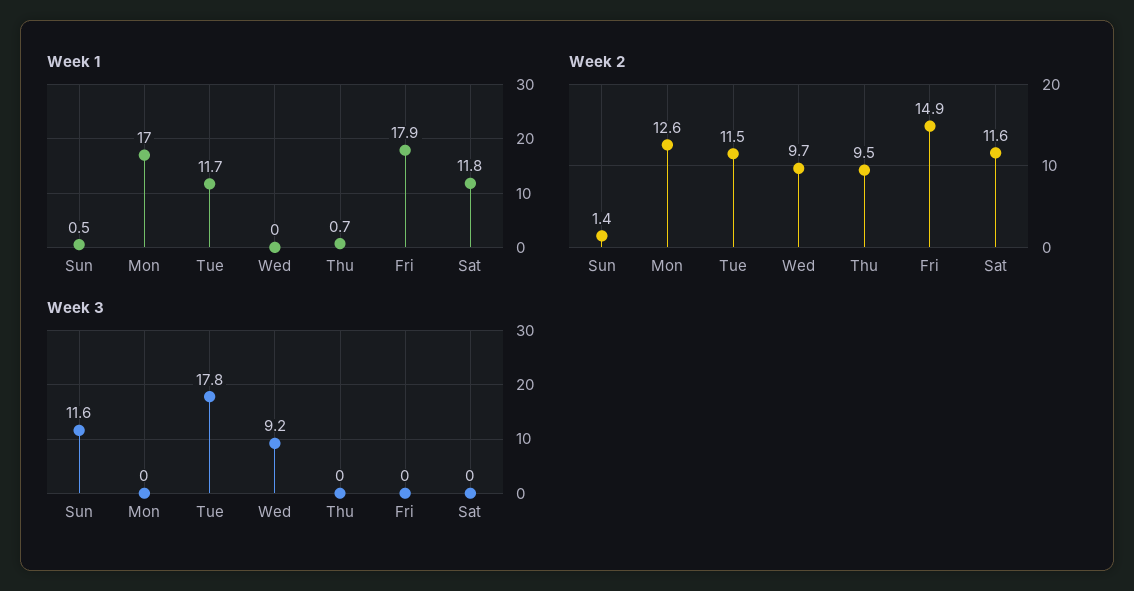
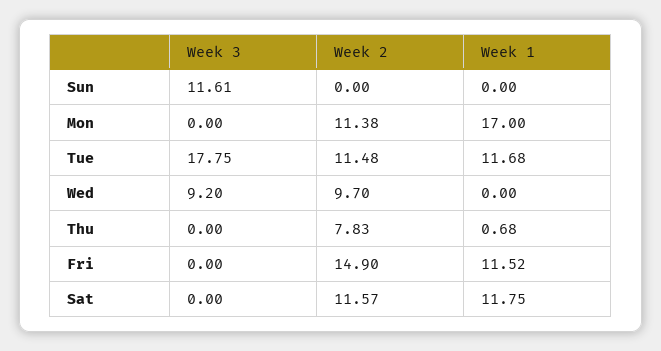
  {
    "Week 1": {
-     "Sun": 0.5,
+     "Sun": 0,
      "Mon": 17,
      "Tue": 11.68,
      "Wed": 0,
      "Thu": 0.68,
-     "Fri": 17.9,
+     "Fri": 11.52,
      "Sat": 11.75
    },
    "Week 2": {
-     "Sun": 1.4,
+     "Sun": 0,
-     "Mon": 12.6,
+     "Mon": 11.38,
      "Tue": 11.48,
      "Wed": 9.7,
-     "Thu": 9.5,
+     "Thu": 7.83,
      "Fri": 14.9,
      "Sat": 11.57
    },
    "Week 3": {
      "Sun": 11.61,
      "Mon": 0,
      "Tue": 17.75,
      "Wed": 9.2,
      "Thu": 0,
      "Fri": 0,
      "Sat": 0
    }
  }

